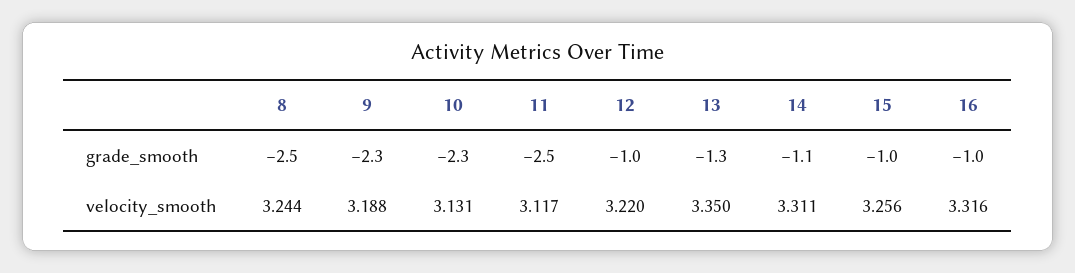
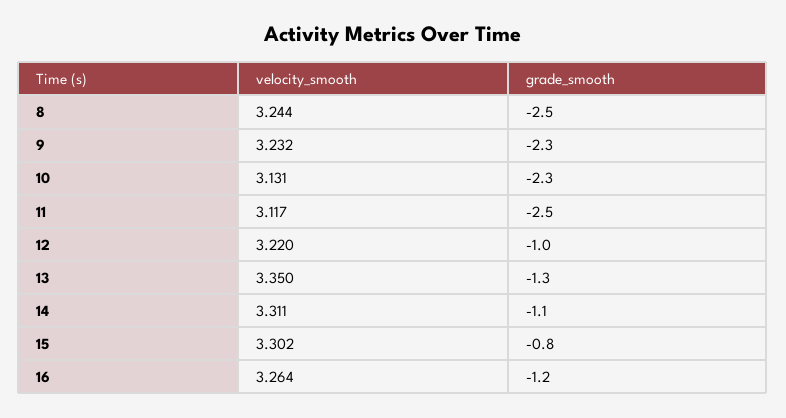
  {
    "8": {
      "grade_smooth": -2.5,
      "velocity_smooth": 3.244
    },
    "9": {
      "grade_smooth": -2.3,
-     "velocity_smooth": 3.188
+     "velocity_smooth": 3.232
    },
    "10": {
      "grade_smooth": -2.3,
      "velocity_smooth": 3.131
    },
    "11": {
      "grade_smooth": -2.5,
      "velocity_smooth": 3.117
    },
    "12": {
      "grade_smooth": -1,
      "velocity_smooth": 3.22
    },
    "13": {
      "grade_smooth": -1.3,
      "velocity_smooth": 3.35
    },
    "14": {
      "grade_smooth": -1.1,
      "velocity_smooth": 3.311
    },
    "15": {
-     "grade_smooth": -1,
+     "grade_smooth": -0.8,
-     "velocity_smooth": 3.256
+     "velocity_smooth": 3.302
    },
    "16": {
-     "grade_smooth": -1,
+     "grade_smooth": -1.2,
-     "velocity_smooth": 3.316
+     "velocity_smooth": 3.264
    }
  }

